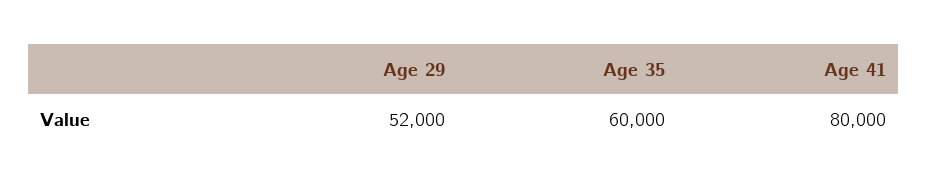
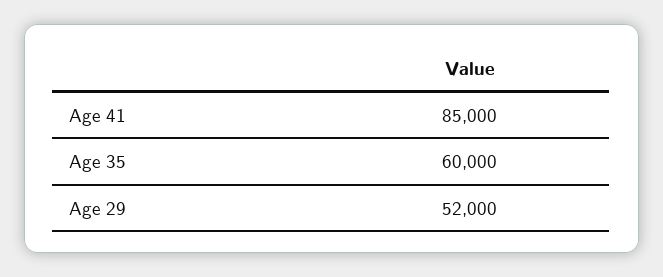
  {
    "Age 29": 52000,
    "Age 35": 60000,
-   "Age 41": 80000
+   "Age 41": 85000
  }

